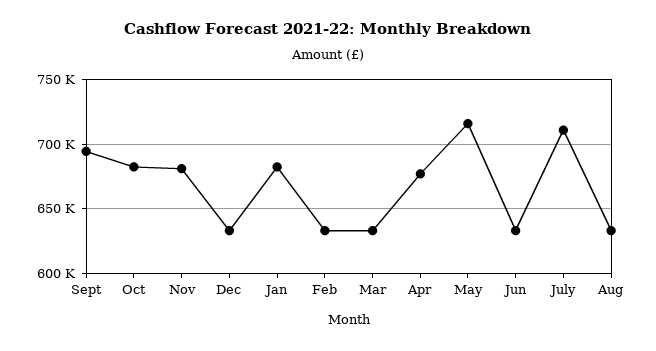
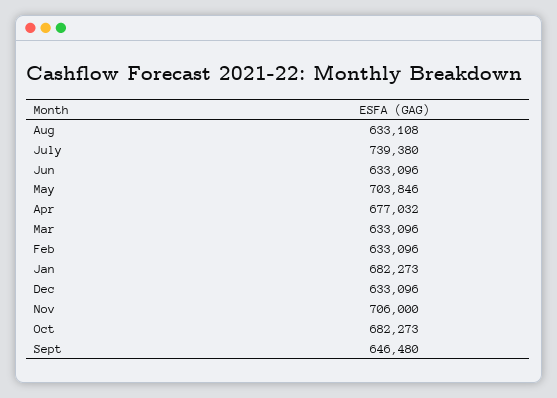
  {
-   "Sept": 695000,
+   "Sept": 646480,
    "Oct": 682273,
-   "Nov": 680000,
+   "Nov": 706000,
    "Dec": 633096,
    "Jan": 682273,
    "Feb": 633096,
    "Mar": 633096,
    "Apr": 677032,
-   "May": 715000,
+   "May": 703846,
    "Jun": 633096,
-   "July": 710000,
+   "July": 739380,
    "Aug": 633108
  }

